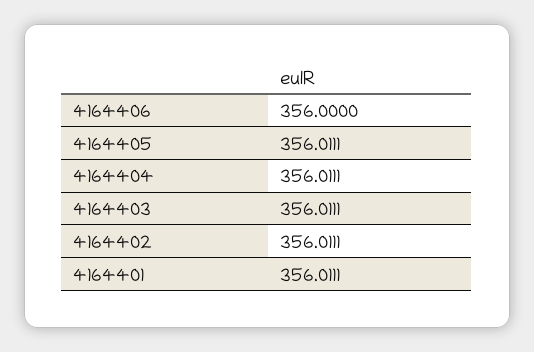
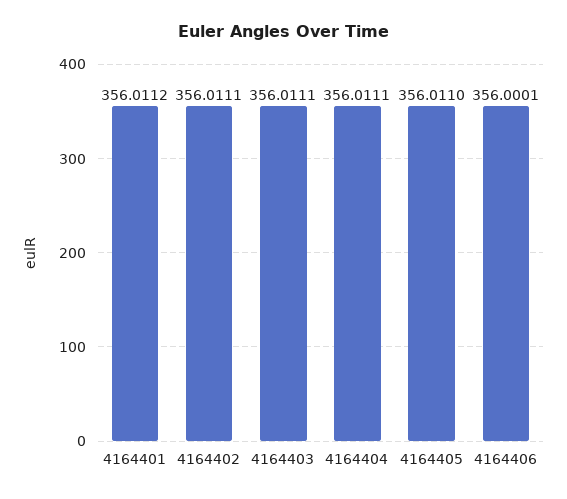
  {
-   "4164406": 356,
+   "4164406": 356.0001,
-   "4164405": 356.0111,
+   "4164405": 356.011,
    "4164404": 356.0111,
    "4164403": 356.0111,
    "4164402": 356.0111,
-   "4164401": 356.0111
+   "4164401": 356.0112
  }

